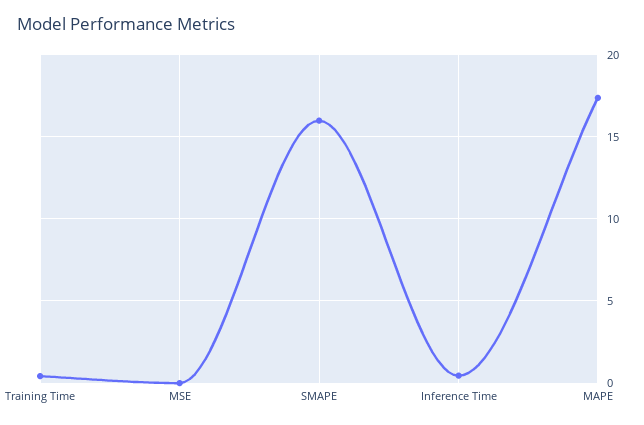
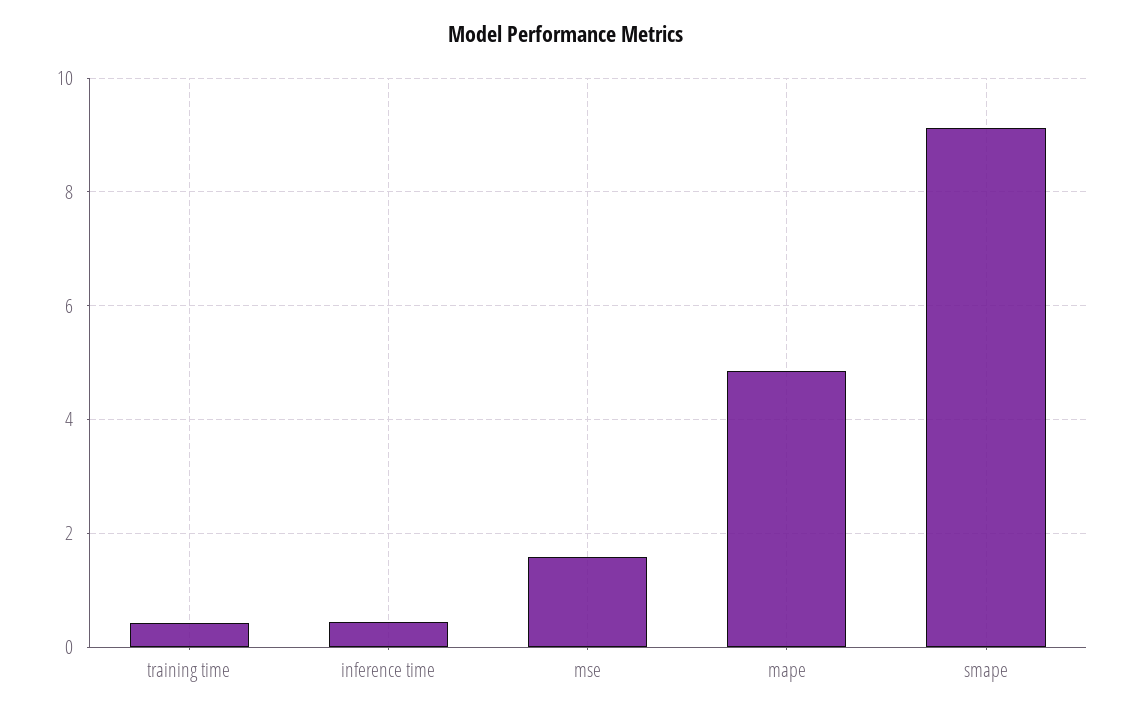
  {
    "Training Time": 0.4,
-   "MSE": 0,
+   "MSE": 1.6,
-   "SMAPE": 16,
+   "SMAPE": 9.2,
    "Inference Time": 0.4,
-   "MAPE": 17.5
+   "MAPE": 4.8
  }

